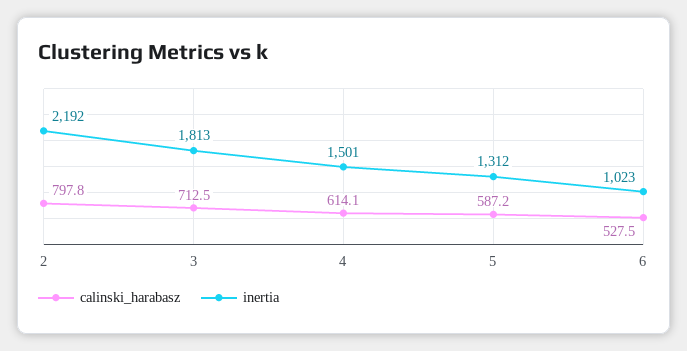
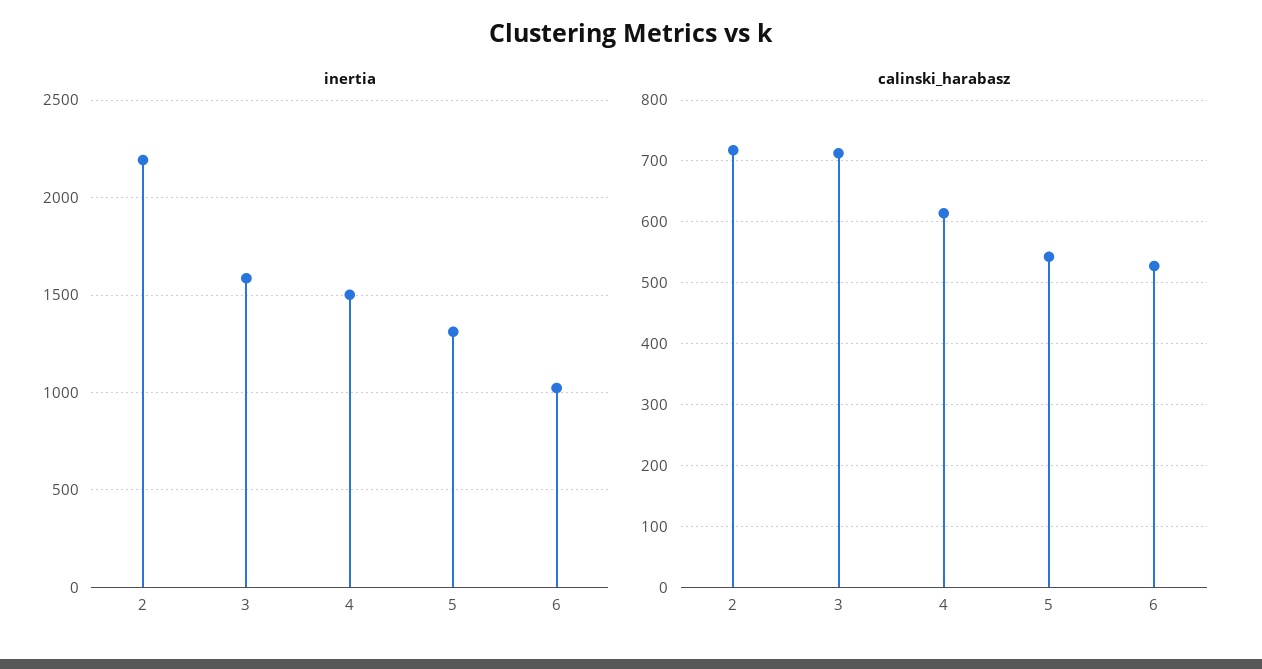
  {
    "calinski_harabasz": {
-     "2": 797.8,
+     "2": 720,
      "3": 712.5,
      "4": 614.1,
-     "5": 587.2,
+     "5": 540,
      "6": 527.5
    },
    "inertia": {
      "2": 2192,
-     "3": 1813,
+     "3": 1600,
      "4": 1501,
      "5": 1312,
      "6": 1023
    }
  }

